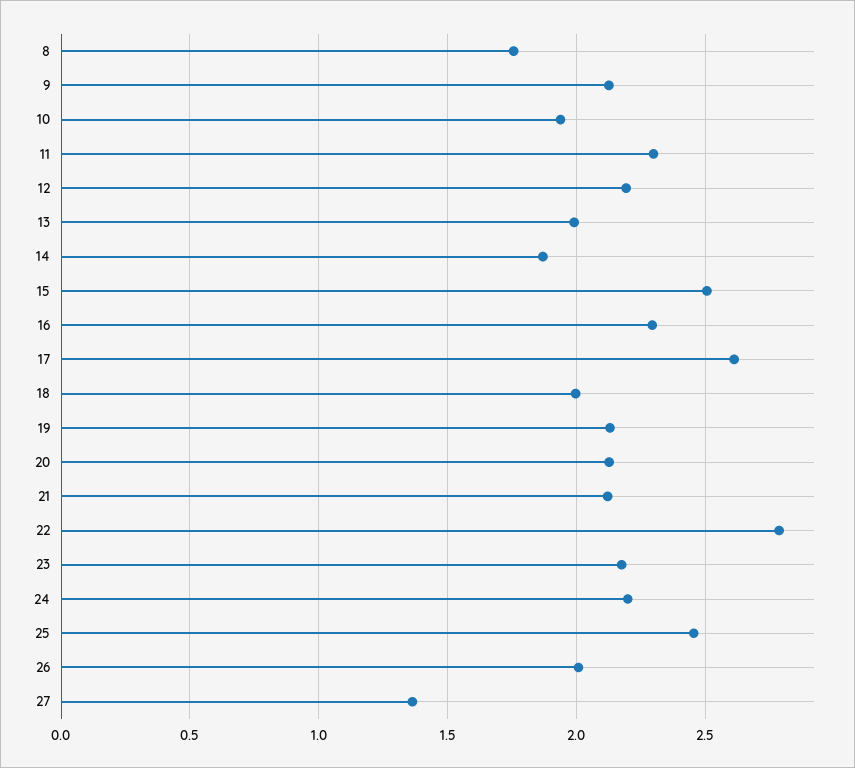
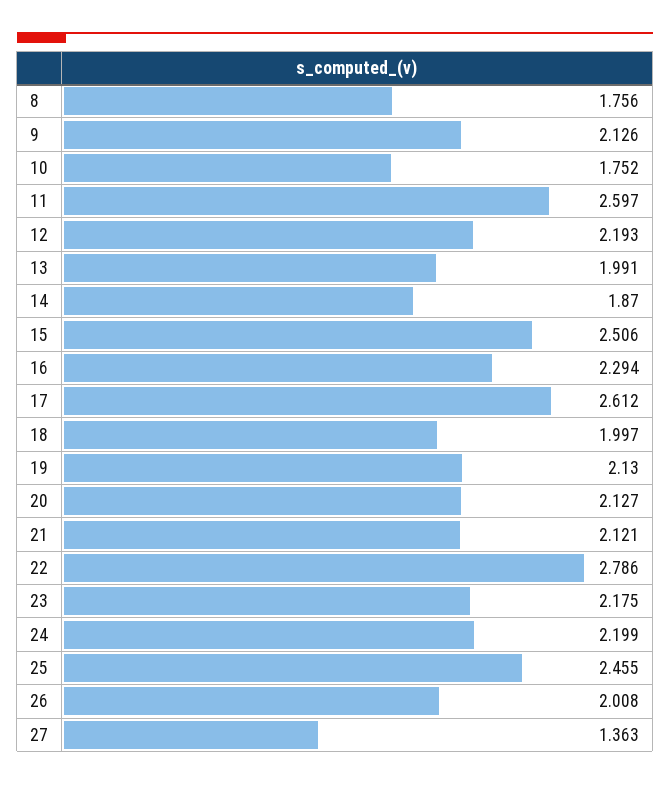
  {
    "8": 1.756,
    "9": 2.126,
-   "10": 1.95,
+   "10": 1.752,
-   "11": 2.3,
+   "11": 2.597,
    "12": 2.193,
    "13": 1.991,
    "14": 1.87,
    "15": 2.506,
    "16": 2.294,
    "17": 2.612,
    "18": 1.997,
    "19": 2.13,
    "20": 2.127,
    "21": 2.121,
    "22": 2.786,
    "23": 2.175,
    "24": 2.199,
    "25": 2.455,
    "26": 2.008,
    "27": 1.363
  }

